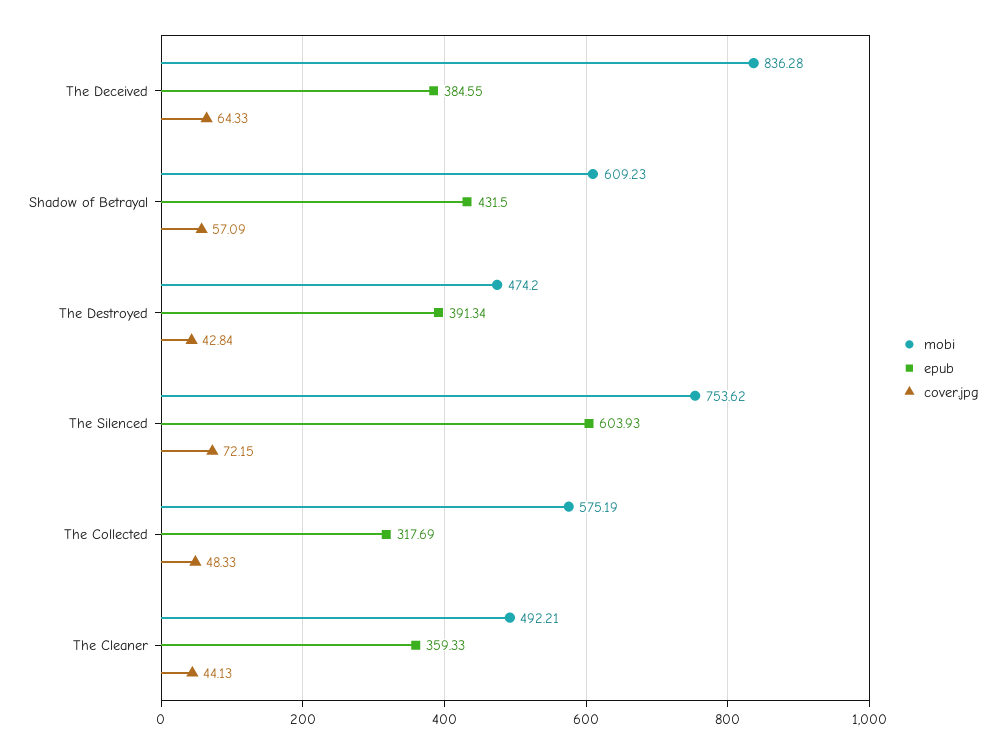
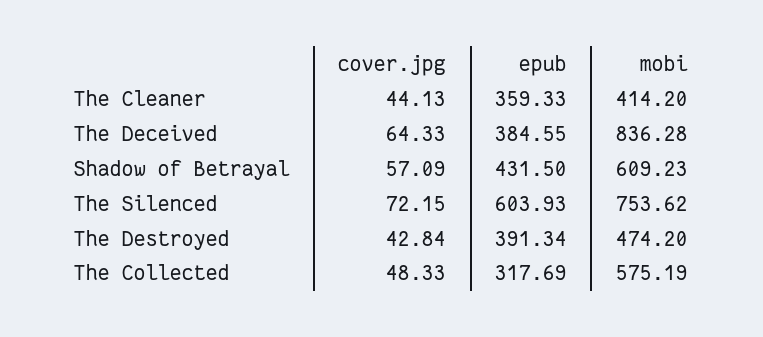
  {
    "mobi": {
      "The Deceived": 836.28,
      "Shadow of Betrayal": 609.23,
      "The Destroyed": 474.2,
      "The Silenced": 753.62,
      "The Collected": 575.19,
-     "The Cleaner": 492.21
+     "The Cleaner": 414.2
    },
    "epub": {
      "The Deceived": 384.55,
      "Shadow of Betrayal": 431.5,
      "The Destroyed": 391.34,
      "The Silenced": 603.93,
      "The Collected": 317.69,
      "The Cleaner": 359.33
    },
    "cover.jpg": {
      "The Deceived": 64.33,
      "Shadow of Betrayal": 57.09,
      "The Destroyed": 42.84,
      "The Silenced": 72.15,
      "The Collected": 48.33,
      "The Cleaner": 44.13
    }
  }

